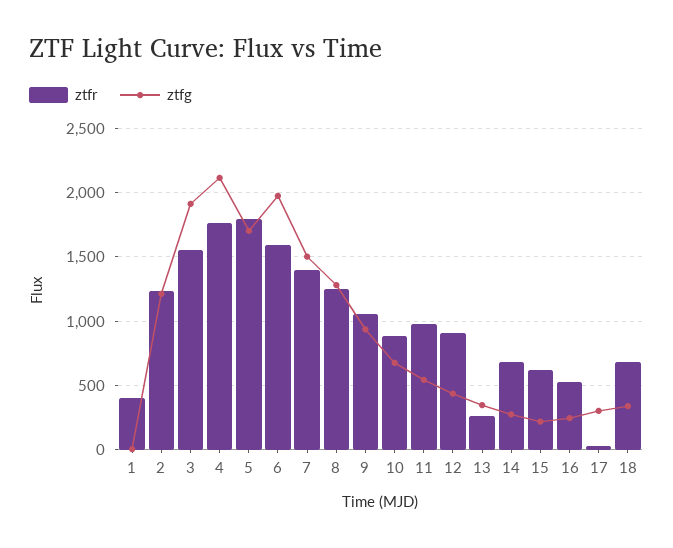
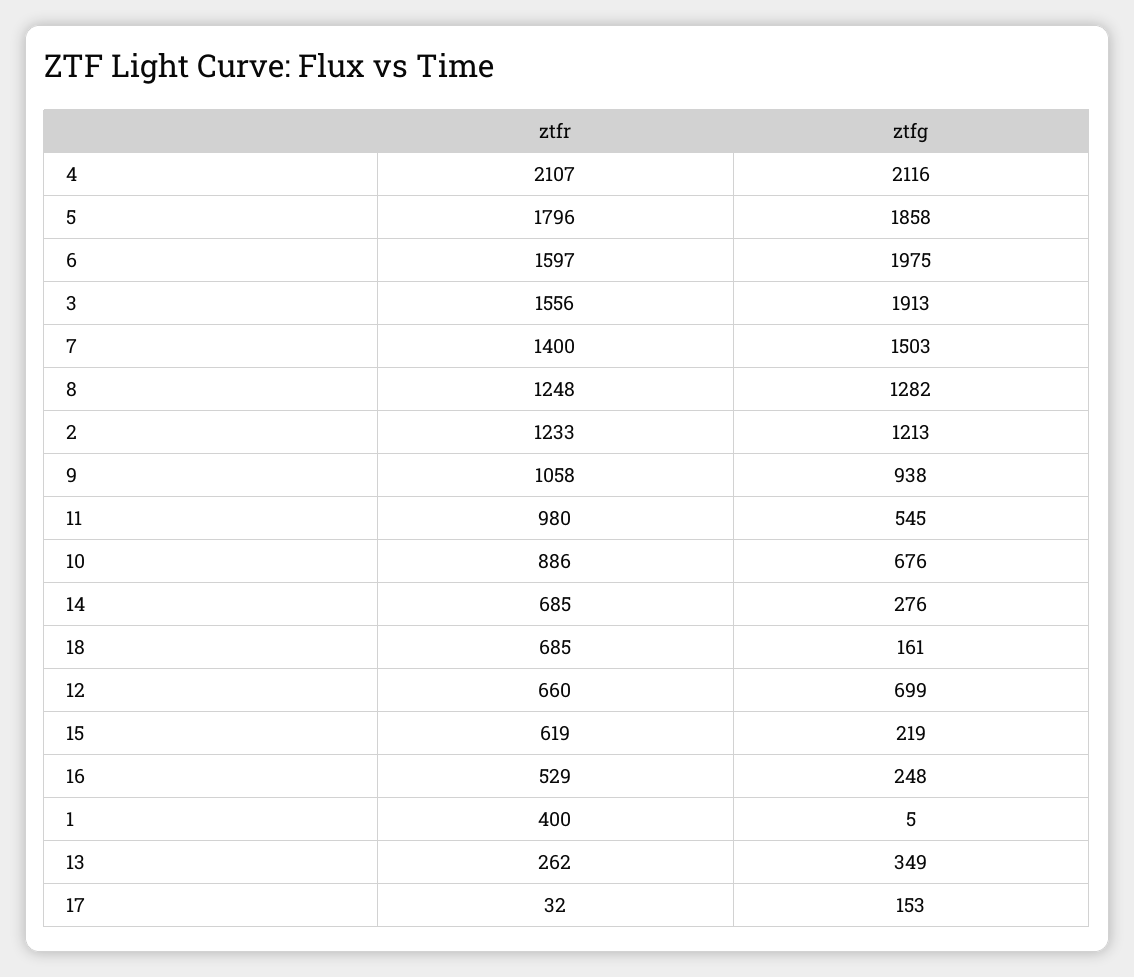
  {
    "ztfr": {
      "1": 400,
      "2": 1233,
      "3": 1556,
-     "4": 1750,
+     "4": 2107,
      "5": 1796,
      "6": 1597,
      "7": 1400,
      "8": 1248,
      "9": 1058,
      "10": 886,
      "11": 980,
-     "12": 900,
+     "12": 660,
      "13": 262,
      "14": 685,
      "15": 619,
      "16": 529,
      "17": 32,
      "18": 685
    },
    "ztfg": {
      "1": 5,
      "2": 1213,
      "3": 1913,
      "4": 2116,
-     "5": 1700,
+     "5": 1858,
      "6": 1975,
      "7": 1503,
      "8": 1282,
      "9": 938,
      "10": 676,
      "11": 545,
-     "12": 450,
+     "12": 699,
      "13": 349,
      "14": 276,
      "15": 219,
      "16": 248,
-     "17": 300,
+     "17": 153,
-     "18": 350
+     "18": 161
    }
  }

